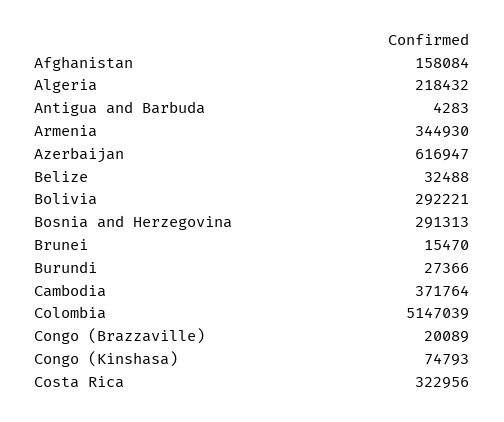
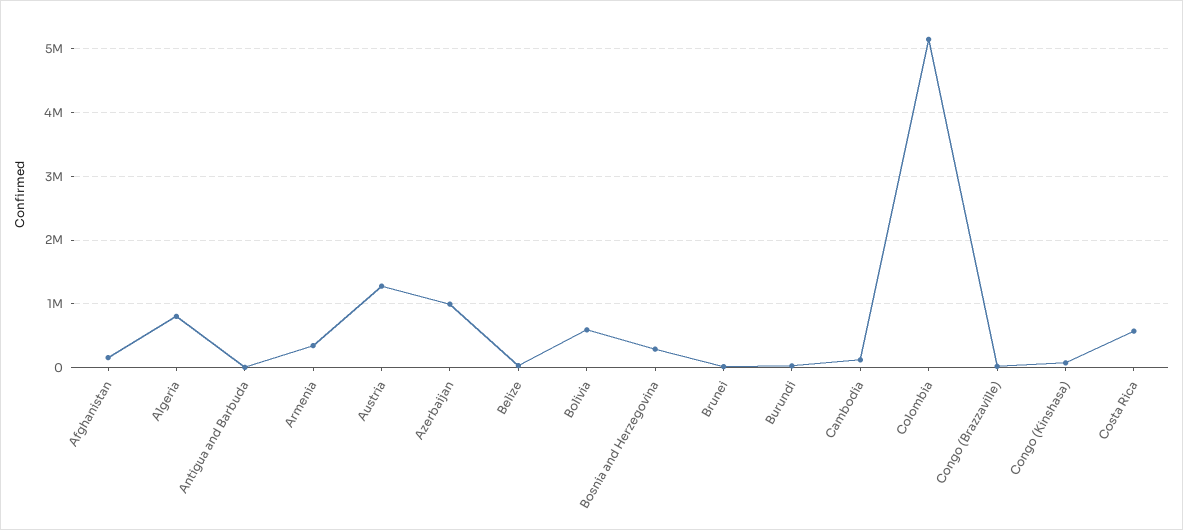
  {
    "Afghanistan": 158084,
-   "Algeria": 218432,
+   "Algeria": 800000,
    "Antigua and Barbuda": 4283,
    "Armenia": 344930,
-   "Azerbaijan": 616947,
+   "Azerbaijan": 1000000,
    "Belize": 32488,
-   "Bolivia": 292221,
+   "Bolivia": 600000,
    "Bosnia and Herzegovina": 291313,
    "Brunei": 15470,
    "Burundi": 27366,
-   "Cambodia": 371764,
+   "Cambodia": 100000,
    "Colombia": 5147039,
    "Congo (Brazzaville)": 20089,
    "Congo (Kinshasa)": 74793,
-   "Costa Rica": 322956
+   "Costa Rica": 600000,
+   "Austria": 1300000
  }

